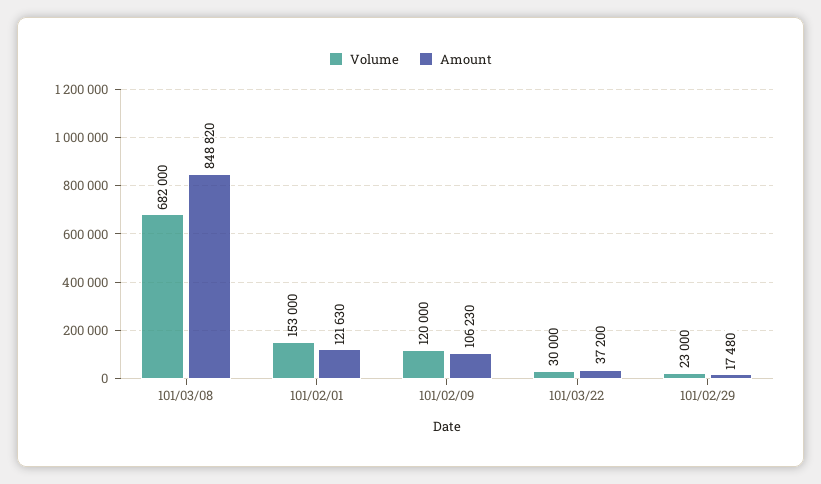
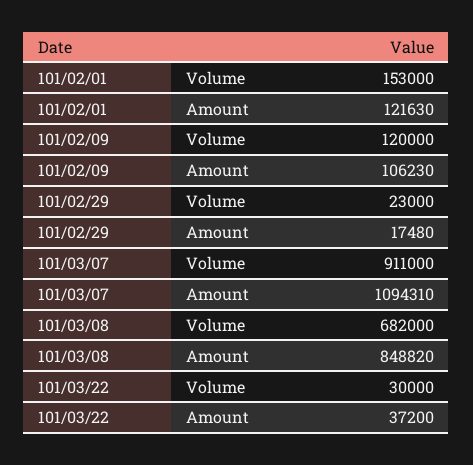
  {
    "Volume": {
      "101/03/08": 682000,
      "101/02/01": 153000,
      "101/02/09": 120000,
      "101/03/22": 30000,
-     "101/02/29": 23000
+     "101/02/29": 23000,
+     "101/03/07": 911000
    },
    "Amount": {
      "101/03/08": 848820,
      "101/02/01": 121630,
      "101/02/09": 106230,
      "101/03/22": 37200,
-     "101/02/29": 17480
+     "101/02/29": 17480,
+     "101/03/07": 1094310
    }
  }

